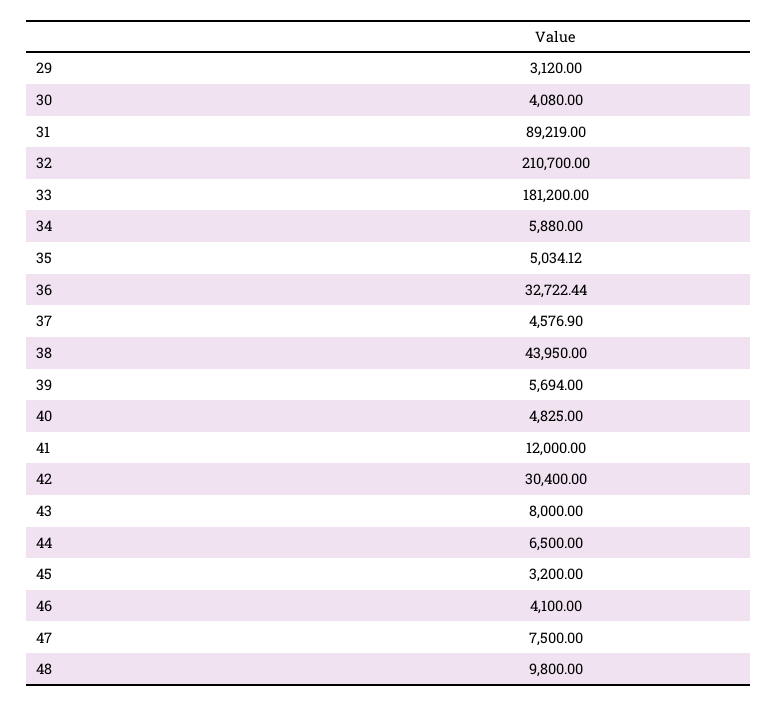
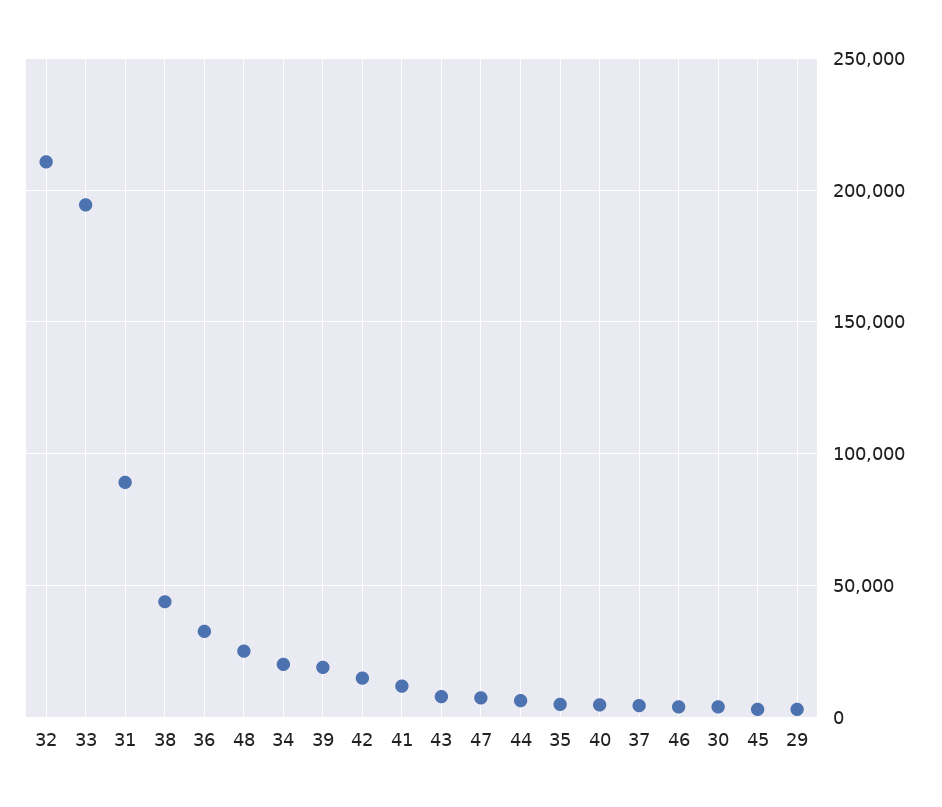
  {
    "29": 3120,
    "30": 4080,
    "31": 89219,
    "32": 210700,
-   "33": 181200,
+   "33": 195000,
-   "34": 5880,
+   "34": 20000,
    "35": 5034.12,
    "36": 32722.44,
    "37": 4576.9,
    "38": 43950,
-   "39": 5694,
+   "39": 20000,
    "40": 4825,
    "41": 12000,
-   "42": 30400,
+   "42": 15000,
    "43": 8000,
    "44": 6500,
    "45": 3200,
    "46": 4100,
    "47": 7500,
-   "48": 9800
+   "48": 25000
  }

